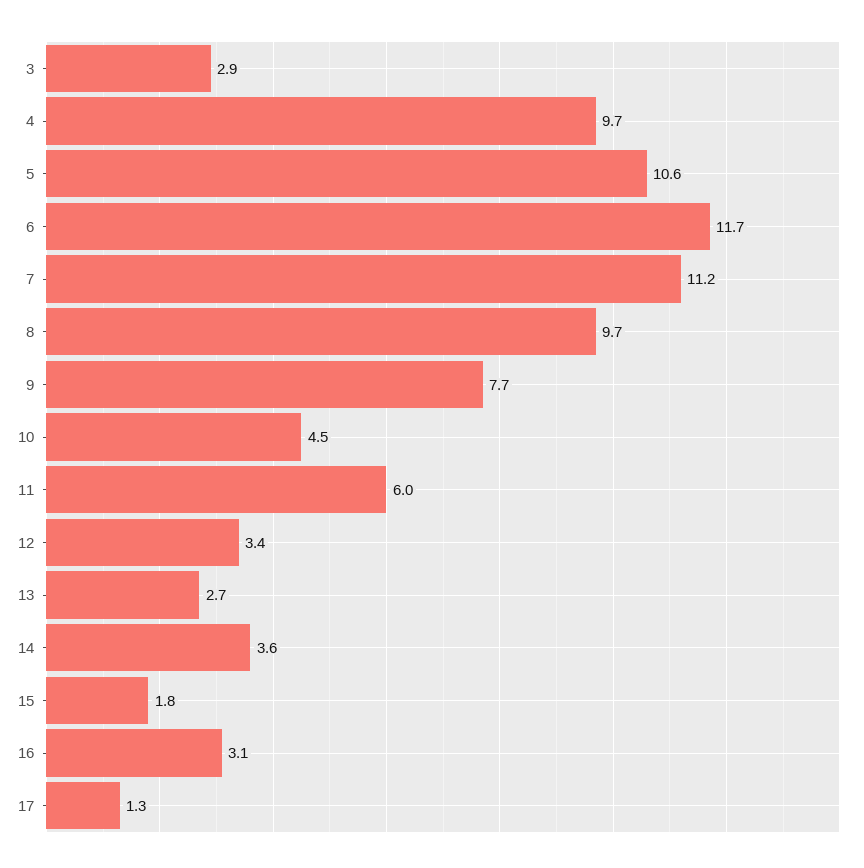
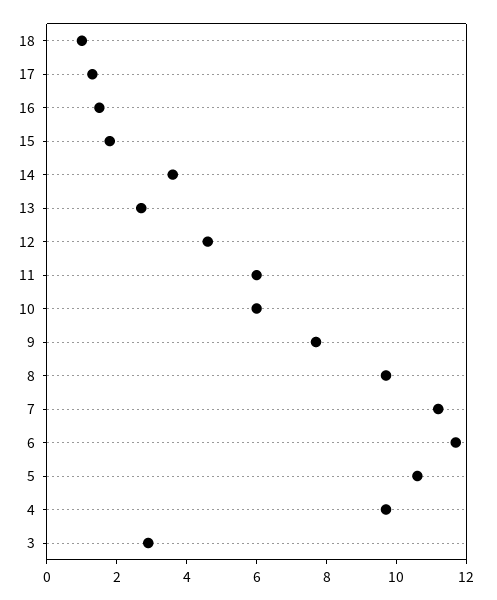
  {
    "3": 2.9,
    "4": 9.7,
    "5": 10.6,
    "6": 11.7,
    "7": 11.2,
    "8": 9.7,
    "9": 7.7,
-   "10": 4.5,
+   "10": 6,
    "11": 6,
-   "12": 3.4,
+   "12": 4.5,
    "13": 2.7,
    "14": 3.6,
    "15": 1.8,
-   "16": 3.1,
+   "16": 1.5,
-   "17": 1.3
+   "17": 1.3,
+   "18": 1
  }

